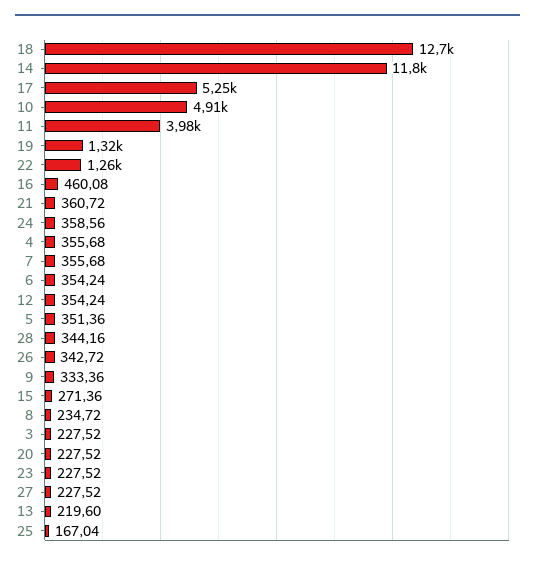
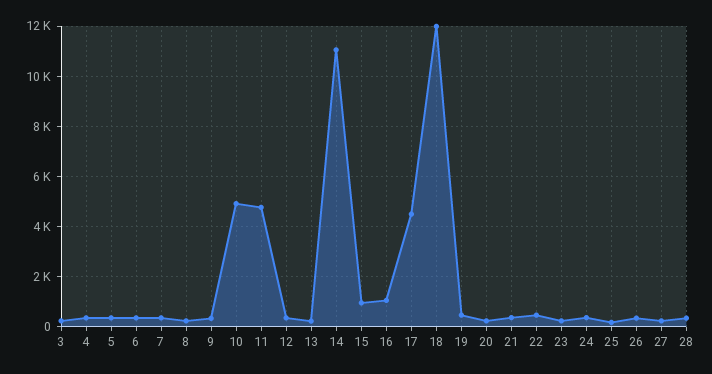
  {
-   "18": 12700,
+   "18": 12000,
-   "14": 11800,
+   "14": 11000,
-   "17": 5250,
+   "17": 4500,
    "10": 4910,
-   "11": 3980,
+   "11": 4750,
-   "19": 1320,
+   "19": 500,
-   "22": 1260,
+   "22": 500,
-   "16": 460.08,
+   "16": 1000,
    "21": 360.72,
    "24": 358.56,
    "4": 355.68,
    "7": 355.68,
    "6": 354.24,
    "12": 354.24,
    "5": 351.36,
    "28": 344.16,
    "26": 342.72,
    "9": 333.36,
-   "15": 271.36,
+   "15": 1000,
    "8": 234.72,
    "3": 227.52,
    "20": 227.52,
    "23": 227.52,
    "27": 227.52,
    "13": 219.6,
    "25": 167.04
  }

